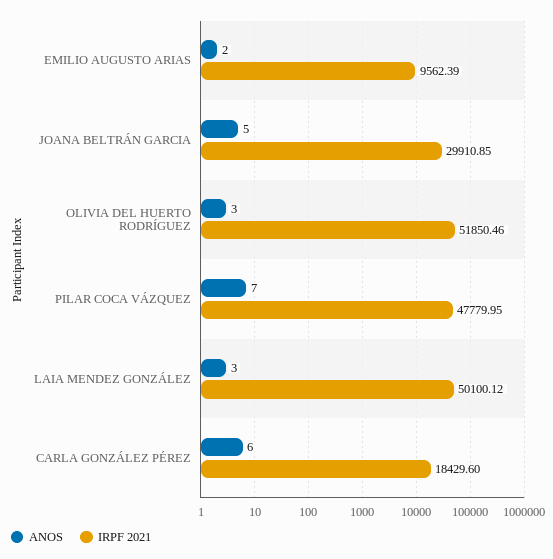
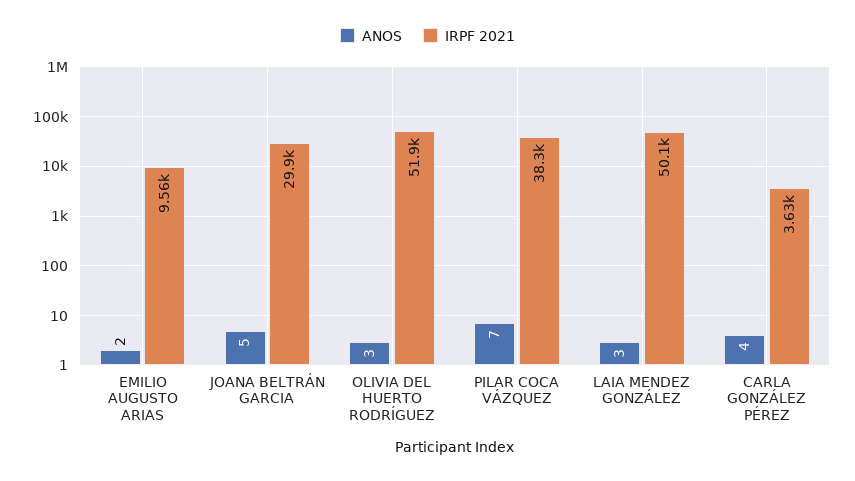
  {
    "ANOS": {
      "EMILIO AUGUSTO ARIAS": 2,
      "JOANA BELTRÁN GARCIA": 5,
      "OLIVIA DEL HUERTO RODRÍGUEZ": 3,
      "PILAR COCA VÁZQUEZ": 7,
      "LAIA MENDEZ GONZÁLEZ": 3,
-     "CARLA GONZÁLEZ PÉREZ": 6
+     "CARLA GONZÁLEZ PÉREZ": 4
    },
    "IRPF 2021": {
      "EMILIO AUGUSTO ARIAS": 9562.39,
      "JOANA BELTRÁN GARCIA": 29910.85,
      "OLIVIA DEL HUERTO RODRÍGUEZ": 51850.46,
-     "PILAR COCA VÁZQUEZ": 47779.95,
+     "PILAR COCA VÁZQUEZ": 38300,
      "LAIA MENDEZ GONZÁLEZ": 50100.12,
-     "CARLA GONZÁLEZ PÉREZ": 18429.6
+     "CARLA GONZÁLEZ PÉREZ": 3630
    }
  }

